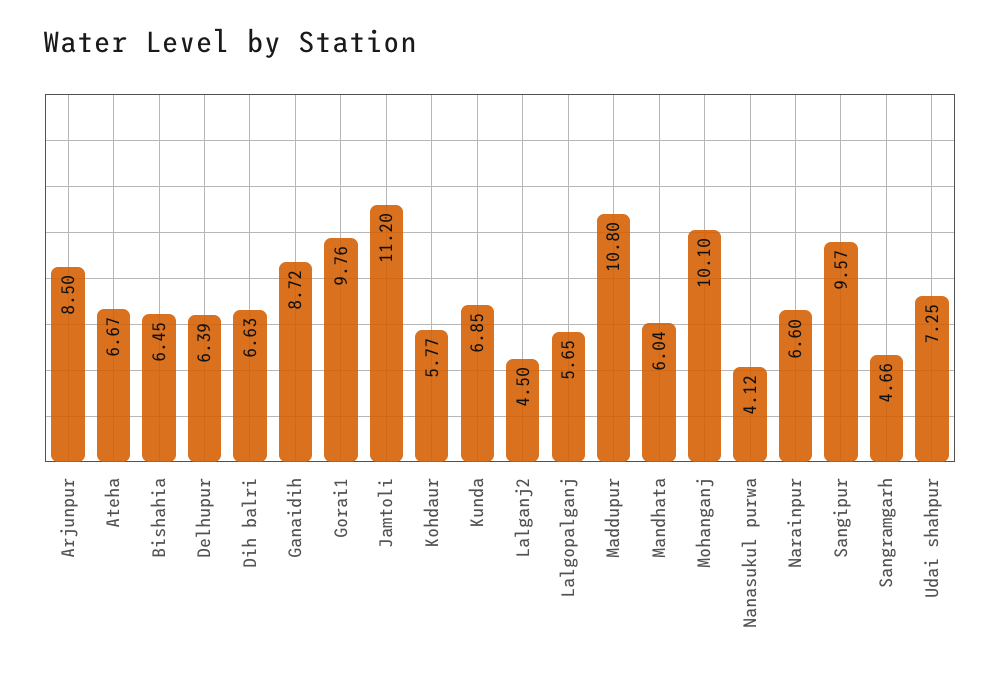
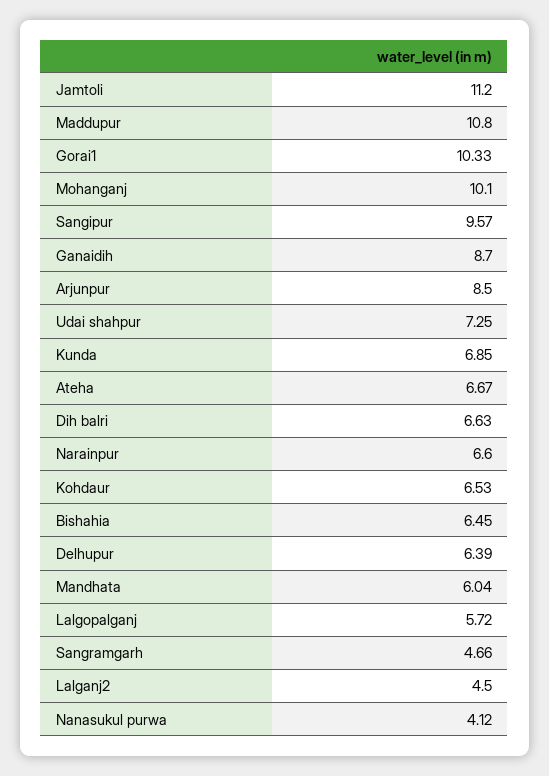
  {
    "Arjunpur": 8.5,
    "Ateha": 6.67,
    "Bishahia": 6.45,
    "Delhupur": 6.39,
    "Dih balri": 6.63,
-   "Ganaidih": 8.72,
+   "Ganaidih": 8.7,
-   "Gorai1": 9.76,
+   "Gorai1": 10.33,
    "Jamtoli": 11.2,
-   "Kohdaur": 5.77,
+   "Kohdaur": 6.53,
    "Kunda": 6.85,
    "Lalganj2": 4.5,
-   "Lalgopalganj": 5.65,
+   "Lalgopalganj": 5.72,
    "Maddupur": 10.8,
    "Mandhata": 6.04,
    "Mohanganj": 10.1,
    "Nanasukul purwa": 4.12,
    "Narainpur": 6.6,
    "Sangipur": 9.57,
    "Sangramgarh": 4.66,
    "Udai shahpur": 7.25
  }

